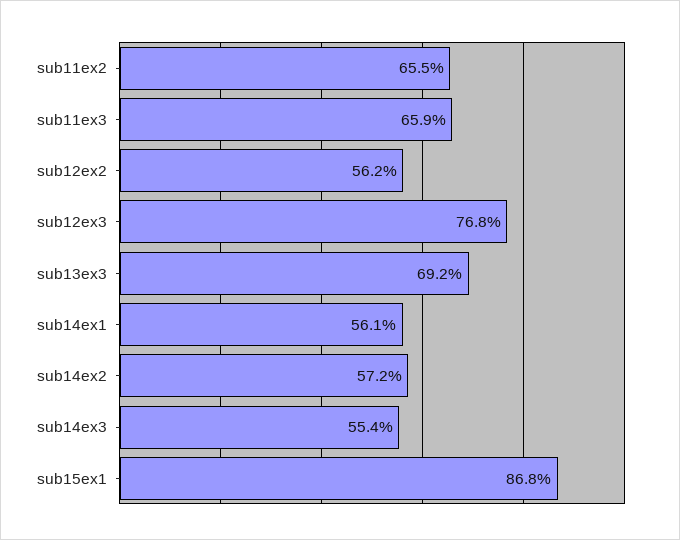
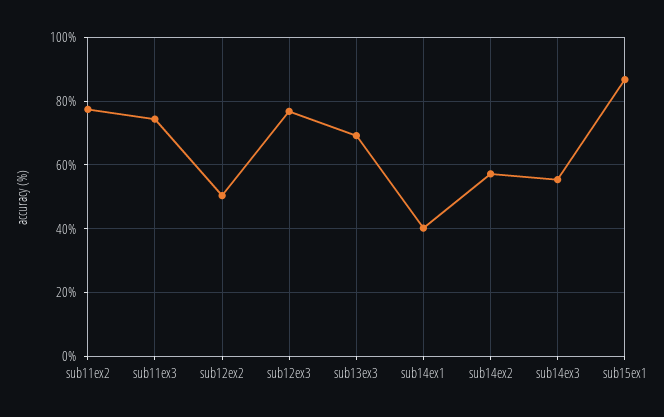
  {
-   "sub11ex2": 65.5,
+   "sub11ex2": 78,
-   "sub11ex3": 65.9,
+   "sub11ex3": 74,
-   "sub12ex2": 56.2,
+   "sub12ex2": 50,
    "sub12ex3": 76.8,
    "sub13ex3": 69.2,
-   "sub14ex1": 56.1,
+   "sub14ex1": 40,
    "sub14ex2": 57.2,
    "sub14ex3": 55.4,
    "sub15ex1": 86.8
  }

